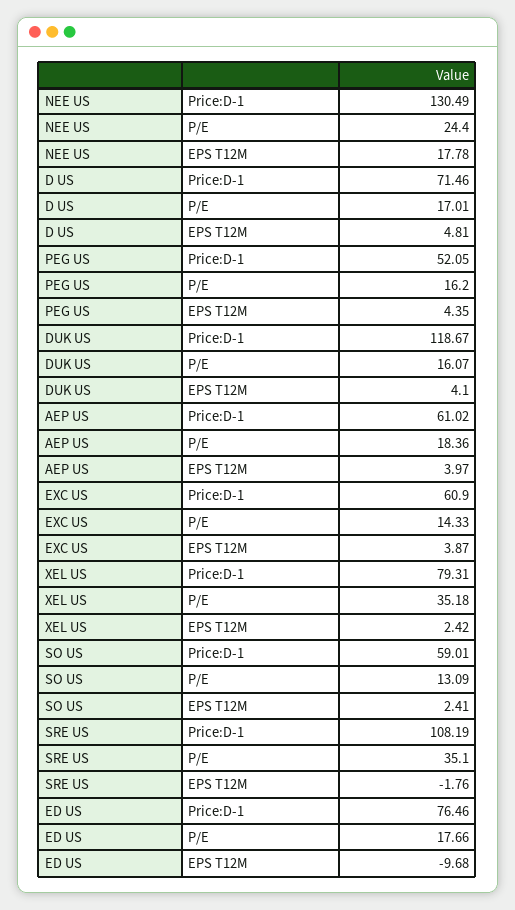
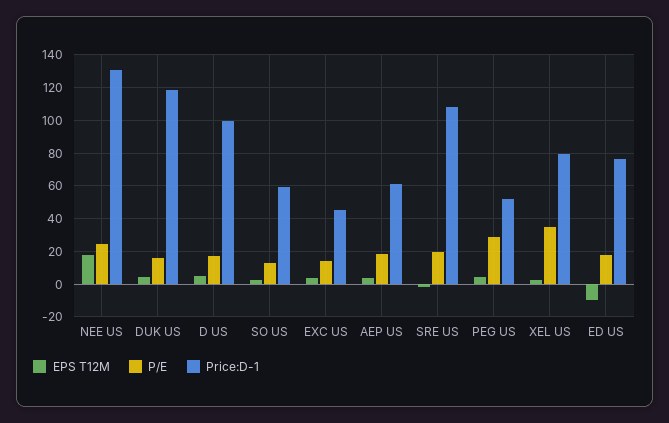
  {
    "Price:D-1": {
      "NEE US": 130.49,
-     "D US": 71.46,
+     "D US": 100,
      "PEG US": 52.05,
      "DUK US": 118.67,
      "AEP US": 61.02,
-     "EXC US": 60.9,
+     "EXC US": 45,
      "XEL US": 79.31,
      "SO US": 59.01,
      "SRE US": 108.19,
      "ED US": 76.46
    },
    "P/E": {
      "NEE US": 24.4,
      "D US": 17.01,
-     "PEG US": 16.2,
+     "PEG US": 30,
      "DUK US": 16.07,
      "AEP US": 18.36,
      "EXC US": 14.33,
      "XEL US": 35.18,
      "SO US": 13.09,
-     "SRE US": 35.1,
+     "SRE US": 20,
      "ED US": 17.66
    },
    "EPS T12M": {
      "NEE US": 17.78,
      "D US": 4.81,
      "PEG US": 4.35,
      "DUK US": 4.1,
      "AEP US": 3.97,
      "EXC US": 3.87,
      "XEL US": 2.42,
      "SO US": 2.41,
      "SRE US": -1.76,
      "ED US": -9.68
    }
  }

